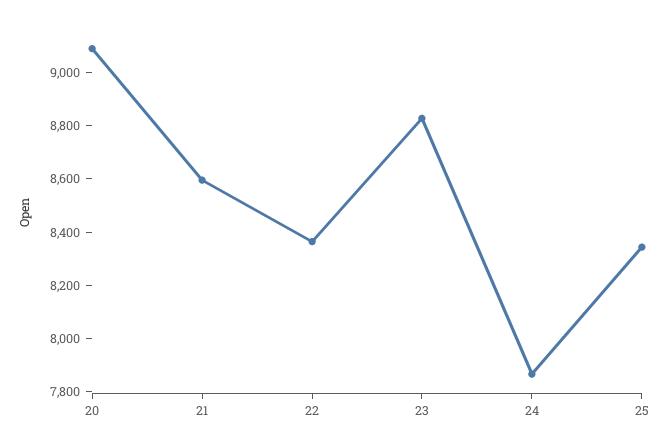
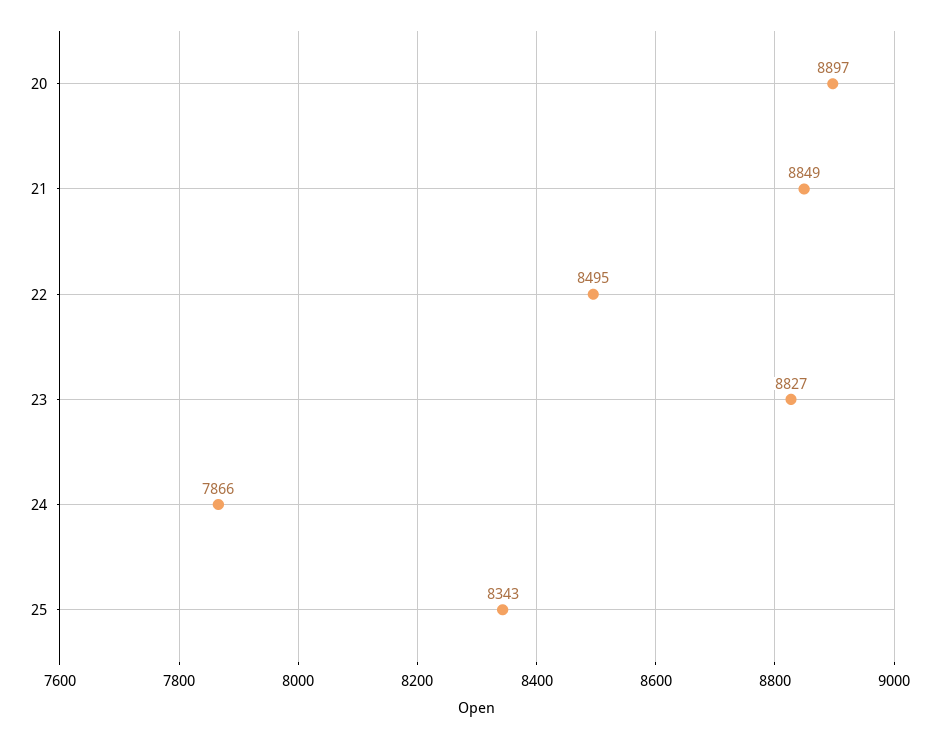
  {
-   "20": 9100,
+   "20": 8897,
-   "21": 8600,
+   "21": 8849,
-   "22": 8350,
+   "22": 8495,
    "23": 8827,
    "24": 7866,
    "25": 8343
  }

